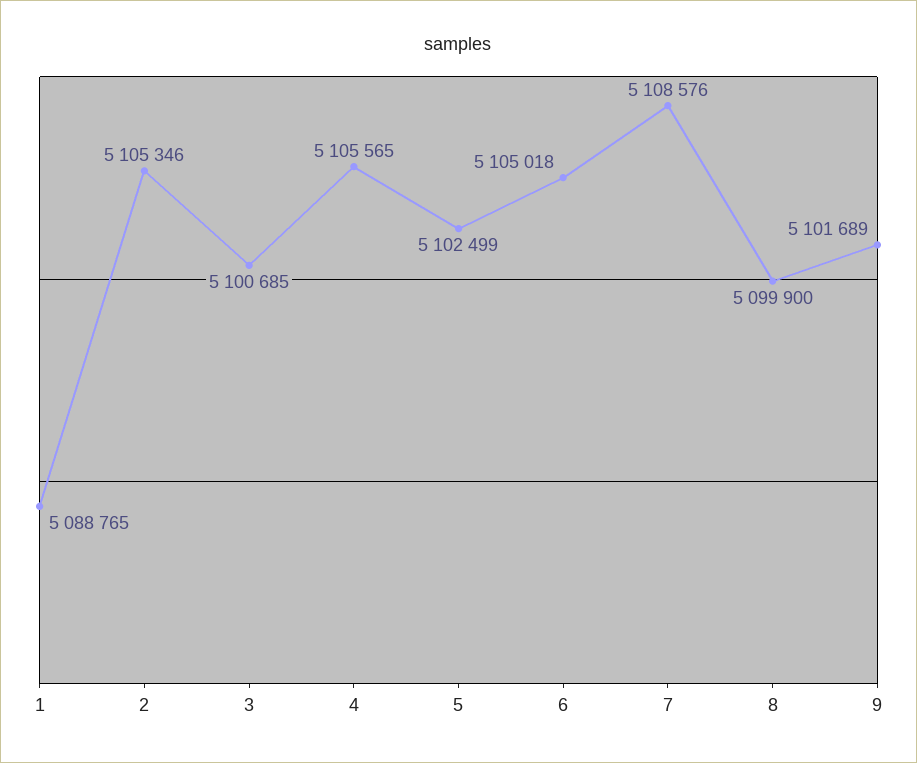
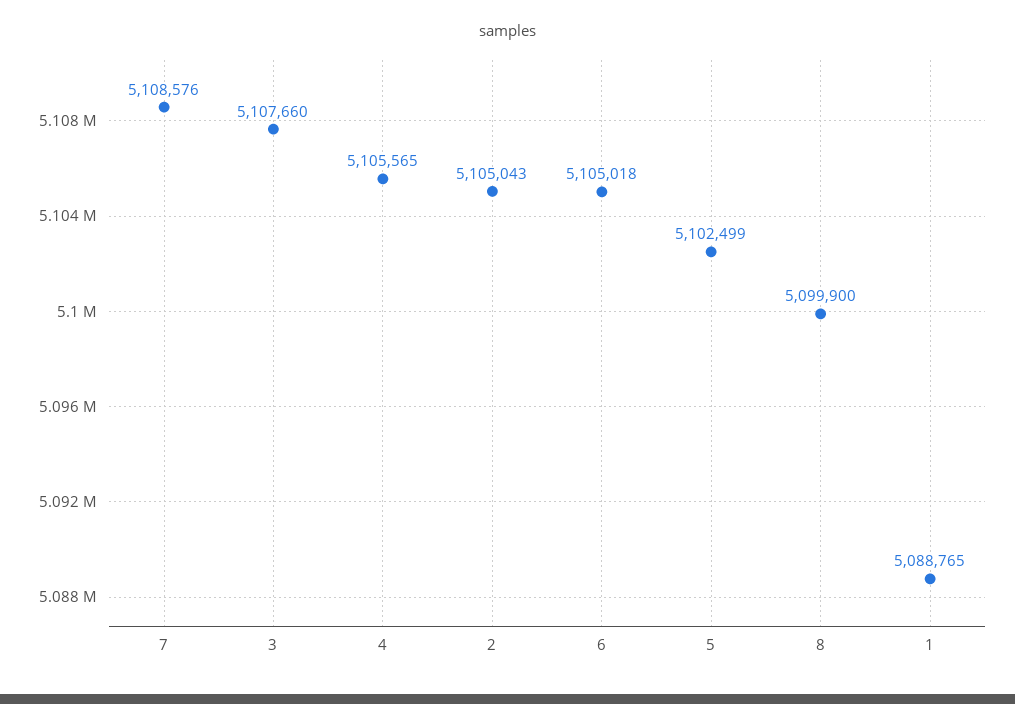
  {
    "1": 5088765,
-   "2": 5105346,
+   "2": 5105043,
-   "3": 5100685,
+   "3": 5107660,
    "4": 5105565,
    "5": 5102499,
    "6": 5105018,
    "7": 5108576,
-   "8": 5099900,
+   "8": 5099900
-   "9": 5101689
  }

